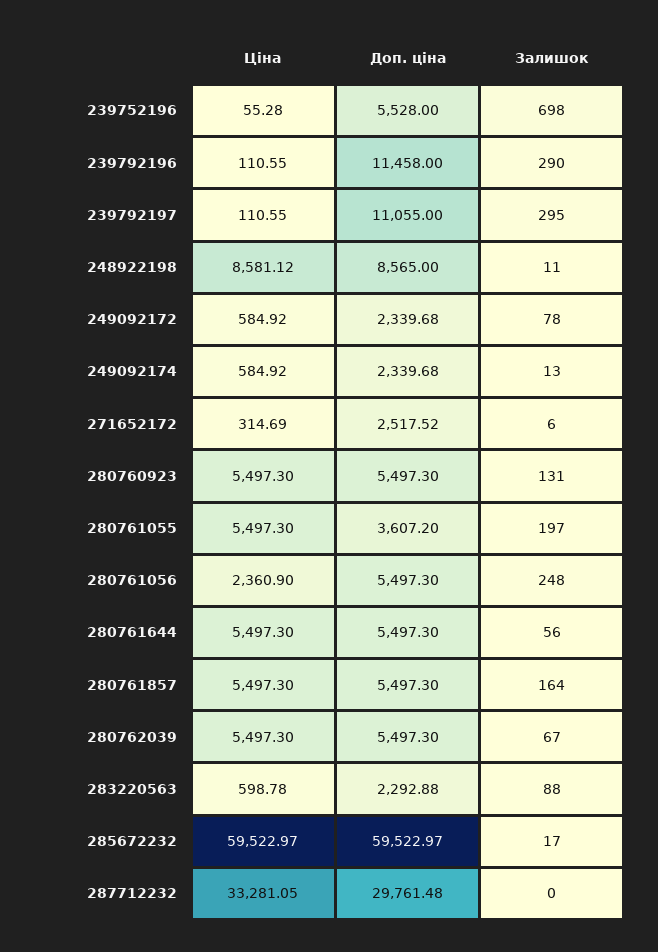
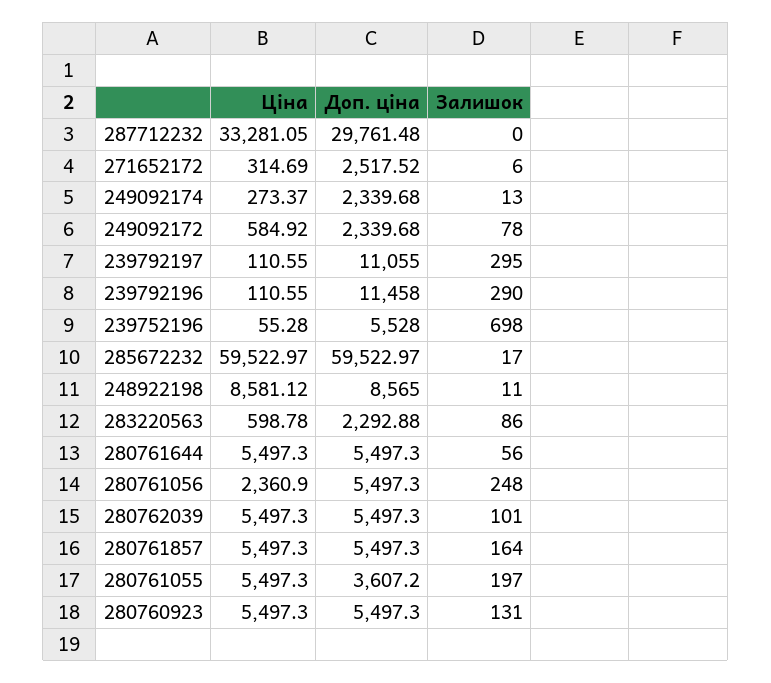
  {
    "Ціна": {
      "239752196": 55.28,
      "239792196": 110.55,
      "239792197": 110.55,
      "248922198": 8581.12,
      "249092172": 584.92,
-     "249092174": 584.92,
+     "249092174": 273.37,
      "271652172": 314.69,
      "280760923": 5497.3,
      "280761055": 5497.3,
      "280761056": 2360.9,
      "280761644": 5497.3,
      "280761857": 5497.3,
      "280762039": 5497.3,
      "283220563": 598.78,
      "285672232": 59522.97,
      "287712232": 33281.05
    },
    "Доп. ціна": {
      "239752196": 5528,
      "239792196": 11458,
      "239792197": 11055,
      "248922198": 8565,
      "249092172": 2339.68,
      "249092174": 2339.68,
      "271652172": 2517.52,
      "280760923": 5497.3,
      "280761055": 3607.2,
      "280761056": 5497.3,
      "280761644": 5497.3,
      "280761857": 5497.3,
      "280762039": 5497.3,
      "283220563": 2292.88,
      "285672232": 59522.97,
      "287712232": 29761.48
    },
    "Залишок": {
      "239752196": 698,
      "239792196": 290,
      "239792197": 295,
      "248922198": 11,
      "249092172": 78,
      "249092174": 13,
      "271652172": 6,
      "280760923": 131,
      "280761055": 197,
      "280761056": 248,
      "280761644": 56,
      "280761857": 164,
-     "280762039": 67,
+     "280762039": 101,
-     "283220563": 88,
+     "283220563": 86,
      "285672232": 17,
      "287712232": 0
    }
  }

